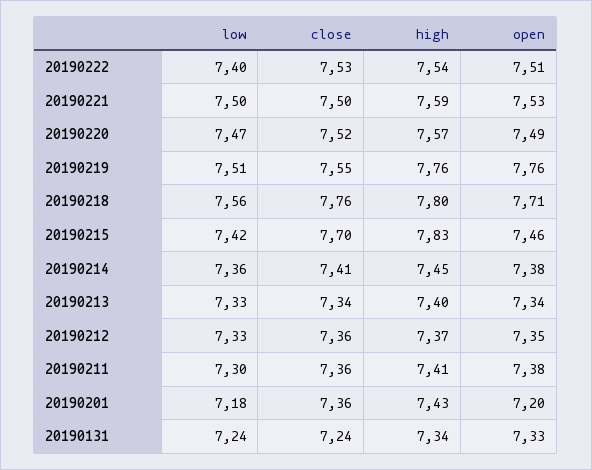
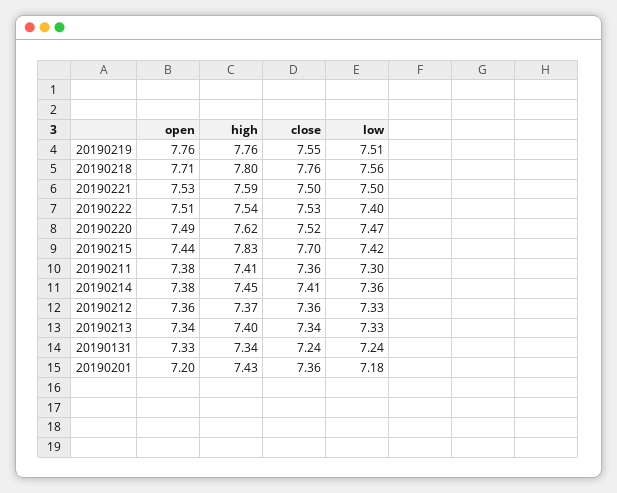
  {
    "low": {
      "20190222": 7.4,
      "20190221": 7.5,
      "20190220": 7.47,
      "20190219": 7.51,
      "20190218": 7.56,
      "20190215": 7.42,
      "20190214": 7.36,
      "20190213": 7.33,
      "20190212": 7.33,
      "20190211": 7.3,
      "20190201": 7.18,
      "20190131": 7.24
    },
    "close": {
      "20190222": 7.53,
      "20190221": 7.5,
      "20190220": 7.52,
      "20190219": 7.55,
      "20190218": 7.76,
      "20190215": 7.7,
      "20190214": 7.41,
      "20190213": 7.34,
      "20190212": 7.36,
      "20190211": 7.36,
      "20190201": 7.36,
      "20190131": 7.24
    },
    "high": {
      "20190222": 7.54,
      "20190221": 7.59,
-     "20190220": 7.57,
+     "20190220": 7.62,
      "20190219": 7.76,
      "20190218": 7.8,
      "20190215": 7.83,
      "20190214": 7.45,
      "20190213": 7.4,
      "20190212": 7.37,
      "20190211": 7.41,
      "20190201": 7.43,
      "20190131": 7.34
    },
    "open": {
      "20190222": 7.51,
      "20190221": 7.53,
      "20190220": 7.49,
      "20190219": 7.76,
      "20190218": 7.71,
-     "20190215": 7.46,
+     "20190215": 7.44,
      "20190214": 7.38,
      "20190213": 7.34,
-     "20190212": 7.35,
+     "20190212": 7.36,
      "20190211": 7.38,
      "20190201": 7.2,
      "20190131": 7.33
    }
  }

